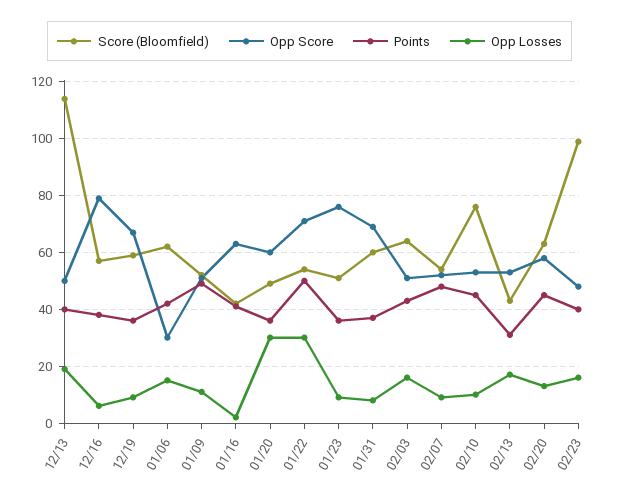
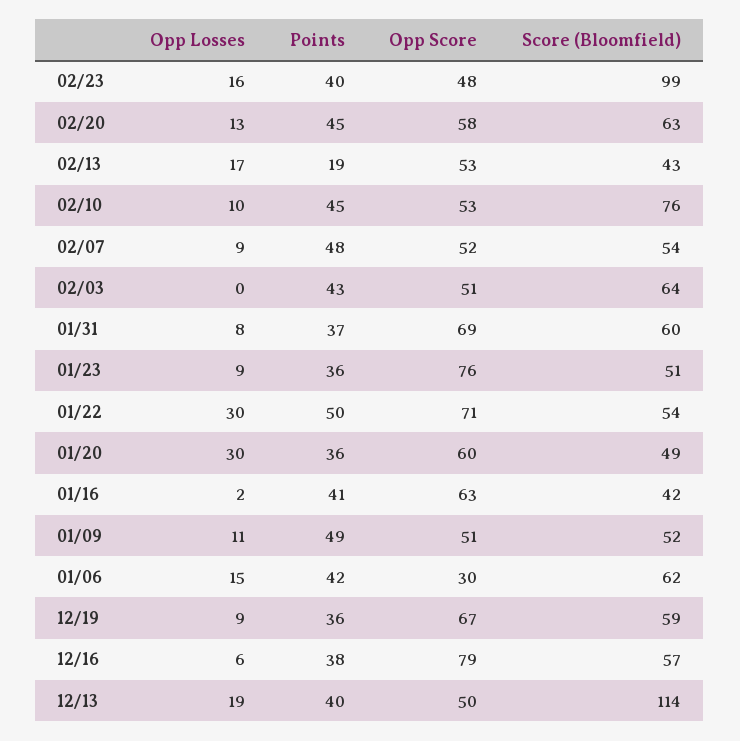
  {
    "Score (Bloomfield)": {
      "12/13": 114,
      "12/16": 57,
      "12/19": 59,
      "01/06": 62,
      "01/09": 52,
      "01/16": 42,
      "01/20": 49,
      "01/22": 54,
      "01/23": 51,
      "01/31": 60,
      "02/03": 64,
      "02/07": 54,
      "02/10": 76,
      "02/13": 43,
      "02/20": 63,
      "02/23": 99
    },
    "Opp Score": {
      "12/13": 50,
      "12/16": 79,
      "12/19": 67,
      "01/06": 30,
      "01/09": 51,
      "01/16": 63,
      "01/20": 60,
      "01/22": 71,
      "01/23": 76,
      "01/31": 69,
      "02/03": 51,
      "02/07": 52,
      "02/10": 53,
      "02/13": 53,
      "02/20": 58,
      "02/23": 48
    },
    "Points": {
      "12/13": 40,
      "12/16": 38,
      "12/19": 36,
      "01/06": 42,
      "01/09": 49,
      "01/16": 41,
      "01/20": 36,
      "01/22": 50,
      "01/23": 36,
      "01/31": 37,
      "02/03": 43,
      "02/07": 48,
      "02/10": 45,
-     "02/13": 30,
+     "02/13": 19,
      "02/20": 45,
      "02/23": 40
    },
    "Opp Losses": {
      "12/13": 19,
      "12/16": 6,
      "12/19": 9,
      "01/06": 15,
      "01/09": 11,
      "01/16": 2,
      "01/20": 30,
      "01/22": 30,
      "01/23": 9,
      "01/31": 8,
-     "02/03": 15,
+     "02/03": 0,
      "02/07": 9,
      "02/10": 10,
      "02/13": 17,
      "02/20": 13,
      "02/23": 16
    }
  }

